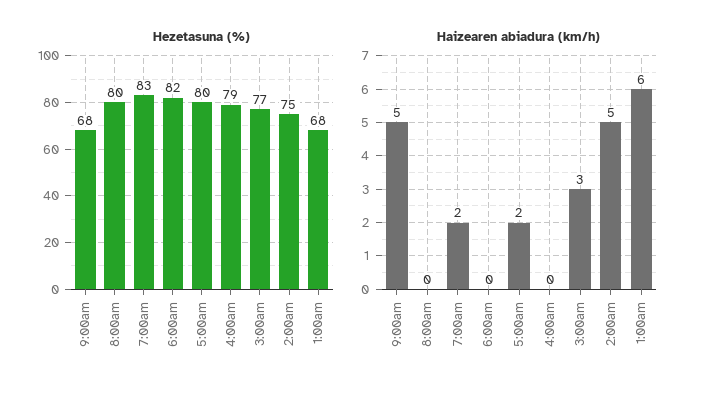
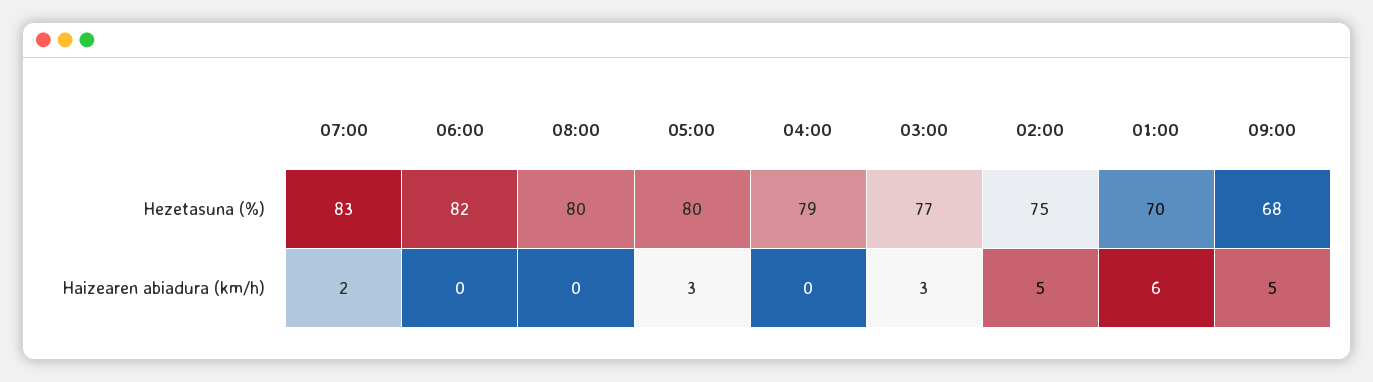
  {
    "Hezetasuna (%)": {
      "9:00am": 68,
      "8:00am": 80,
      "7:00am": 83,
      "6:00am": 82,
      "5:00am": 80,
      "4:00am": 79,
      "3:00am": 77,
      "2:00am": 75,
-     "1:00am": 68
+     "1:00am": 70
    },
    "Haizearen abiadura (km/h)": {
      "9:00am": 5,
      "8:00am": 0,
      "7:00am": 2,
      "6:00am": 0,
-     "5:00am": 2,
+     "5:00am": 3,
      "4:00am": 0,
      "3:00am": 3,
      "2:00am": 5,
      "1:00am": 6
    }
  }

